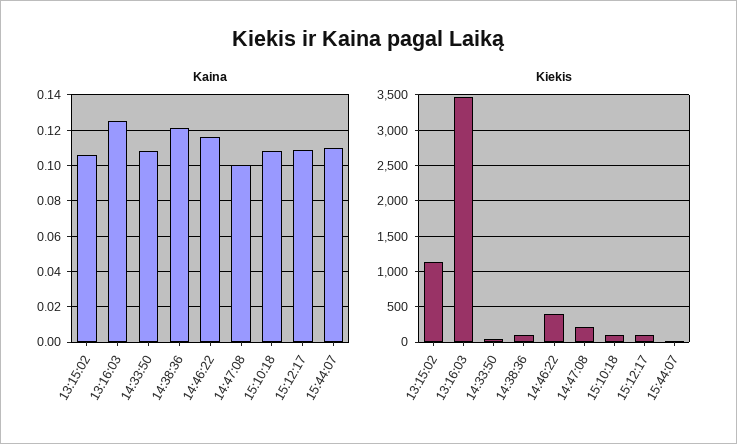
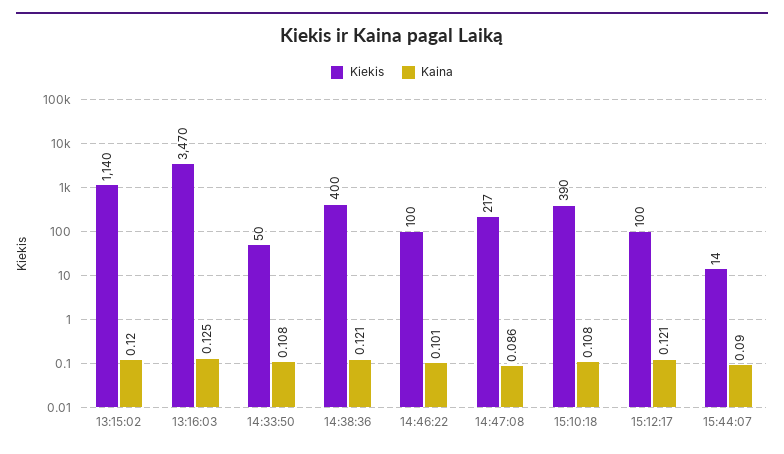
  {
    "Kaina": {
-     "13:15:02": 0.105,
+     "13:15:02": 0.12,
      "13:16:03": 0.125,
      "14:33:50": 0.108,
      "14:38:36": 0.121,
-     "14:46:22": 0.115,
+     "14:46:22": 0.101,
-     "14:47:08": 0.1,
+     "14:47:08": 0.086,
      "15:10:18": 0.108,
-     "15:12:17": 0.11,
+     "15:12:17": 0.121,
-     "15:44:07": 0.11
+     "15:44:07": 0.09
    },
    "Kiekis": {
      "13:15:02": 1140,
      "13:16:03": 3470,
      "14:33:50": 50,
-     "14:38:36": 100,
+     "14:38:36": 400,
-     "14:46:22": 400,
+     "14:46:22": 100,
      "14:47:08": 217,
-     "15:10:18": 100,
+     "15:10:18": 390,
      "15:12:17": 100,
      "15:44:07": 14
    }
  }

